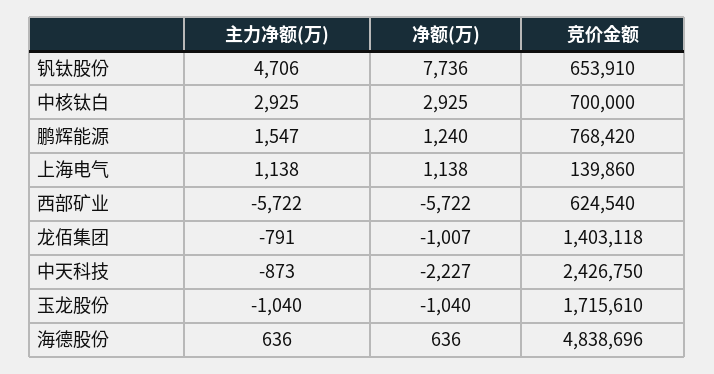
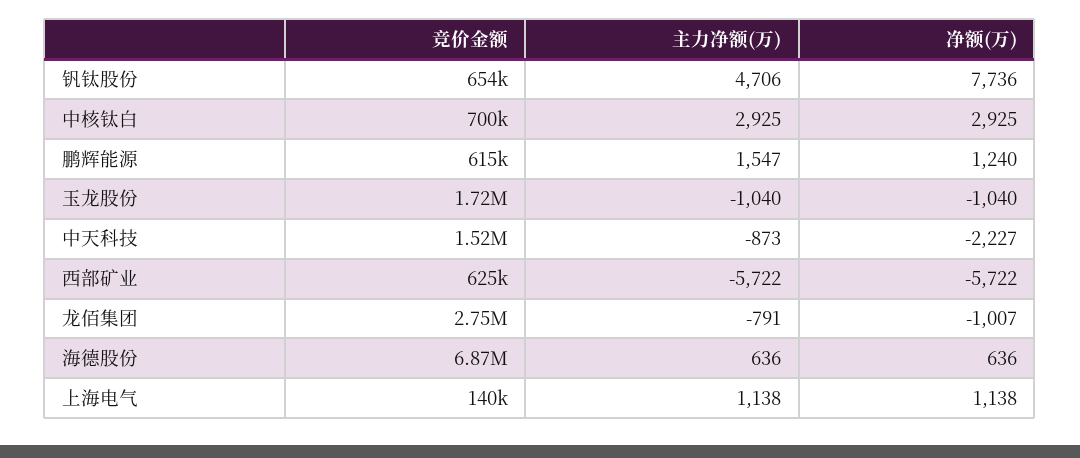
  {
    "主力净额(万)": {
      "钒钛股份": 4706,
      "中核钛白": 2925,
      "鹏辉能源": 1547,
      "上海电气": 1138,
      "西部矿业": -5722,
      "龙佰集团": -791,
      "中天科技": -873,
      "玉龙股份": -1040,
      "海德股份": 636
    },
    "净额(万)": {
      "钒钛股份": 7736,
      "中核钛白": 2925,
      "鹏辉能源": 1240,
      "上海电气": 1138,
      "西部矿业": -5722,
      "龙佰集团": -1007,
      "中天科技": -2227,
      "玉龙股份": -1040,
      "海德股份": 636
    },
    "竞价金额": {
      "钒钛股份": 653910,
      "中核钛白": 700000,
-     "鹏辉能源": 768420,
+     "鹏辉能源": 615000,
      "上海电气": 139860,
      "西部矿业": 624540,
-     "龙佰集团": 1403118,
+     "龙佰集团": 2750000,
-     "中天科技": 2426750,
+     "中天科技": 1520000,
      "玉龙股份": 1715610,
-     "海德股份": 4838696
+     "海德股份": 6870000
    }
  }

